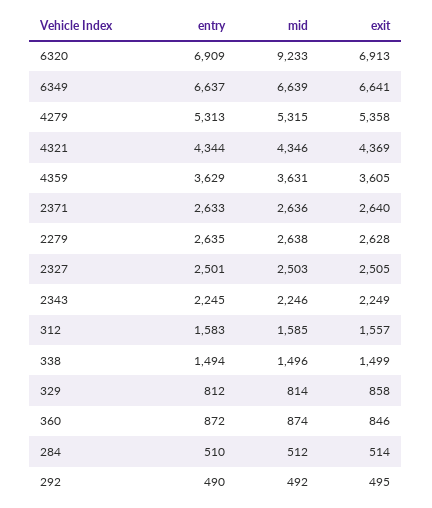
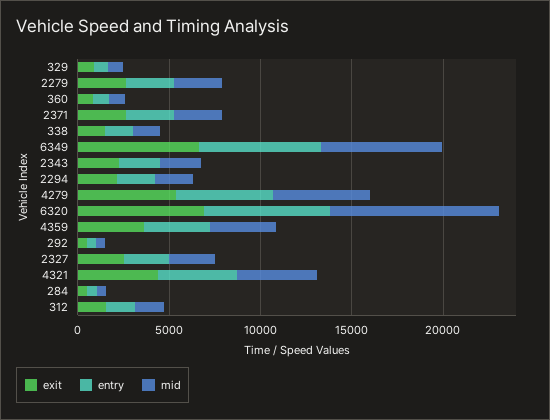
  {
    "entry": {
      "6320": 6909,
      "6349": 6637,
      "4279": 5313,
      "4321": 4344,
      "4359": 3629,
      "2371": 2633,
      "2279": 2635,
      "2327": 2501,
      "2343": 2245,
      "312": 1583,
      "338": 1494,
      "329": 812,
      "360": 872,
      "284": 510,
-     "292": 490
+     "292": 490,
+     "2294": 2000
    },
    "mid": {
      "6320": 9233,
      "6349": 6639,
      "4279": 5315,
      "4321": 4346,
      "4359": 3631,
      "2371": 2636,
      "2279": 2638,
      "2327": 2503,
      "2343": 2246,
      "312": 1585,
      "338": 1496,
      "329": 814,
      "360": 874,
      "284": 512,
-     "292": 492
+     "292": 492,
+     "2294": 2000
    },
    "exit": {
      "6320": 6913,
      "6349": 6641,
      "4279": 5358,
      "4321": 4369,
      "4359": 3605,
      "2371": 2640,
      "2279": 2628,
      "2327": 2505,
      "2343": 2249,
      "312": 1557,
      "338": 1499,
      "329": 858,
      "360": 846,
      "284": 514,
-     "292": 495
+     "292": 495,
+     "2294": 2000
    }
  }

